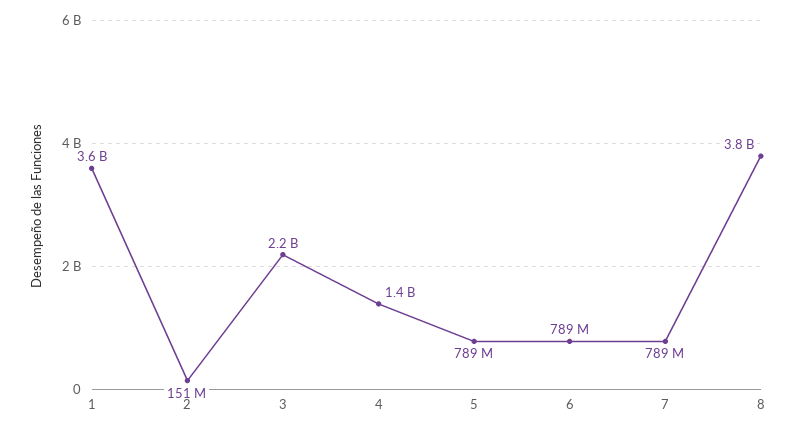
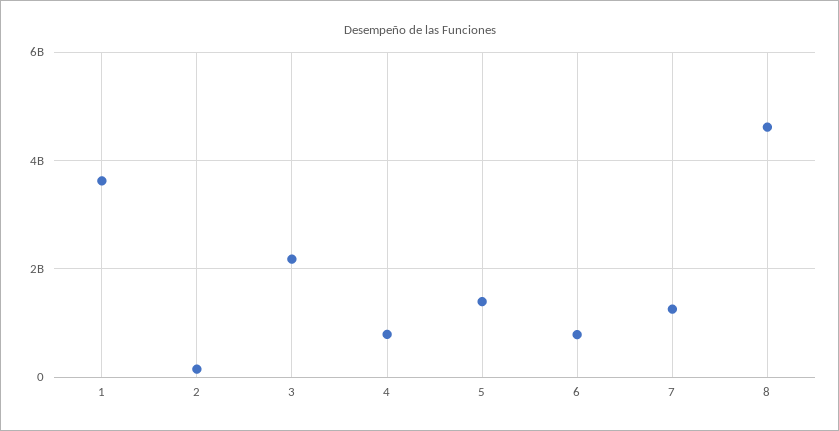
  {
    "1": 3600000000,
    "2": 151000000,
    "3": 2200000000,
-   "4": 1400000000,
+   "4": 800000000,
-   "5": 789000000,
+   "5": 1400000000,
    "6": 789000000,
-   "7": 789000000,
+   "7": 1200000000,
-   "8": 3800000000
+   "8": 4600000000
  }

